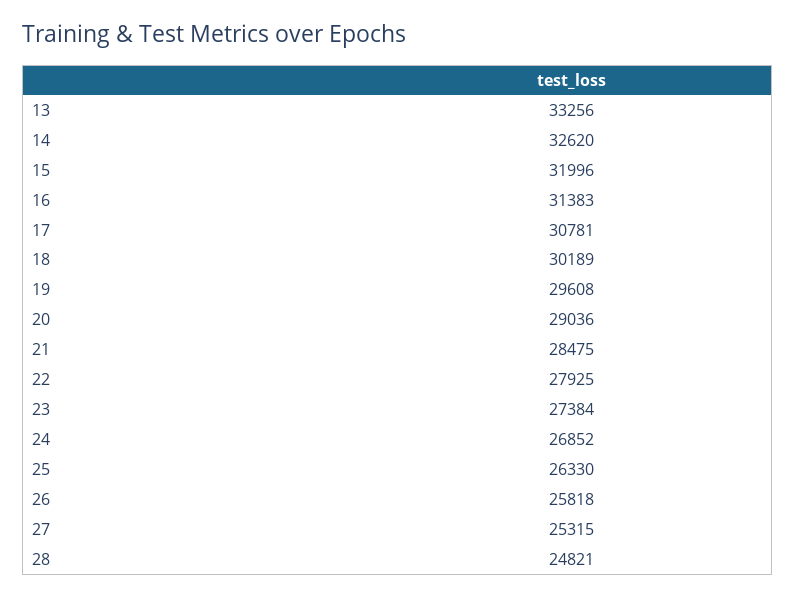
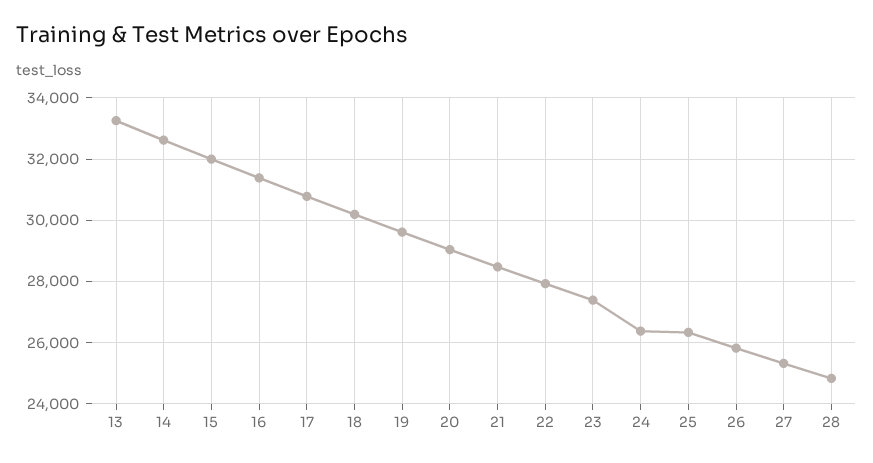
  {
    "13": 33256,
    "14": 32620,
    "15": 31996,
    "16": 31383,
    "17": 30781,
    "18": 30189,
    "19": 29608,
    "20": 29036,
    "21": 28475,
    "22": 27925,
    "23": 27384,
-   "24": 26852,
+   "24": 26400,
    "25": 26330,
    "26": 25818,
    "27": 25315,
    "28": 24821
  }

